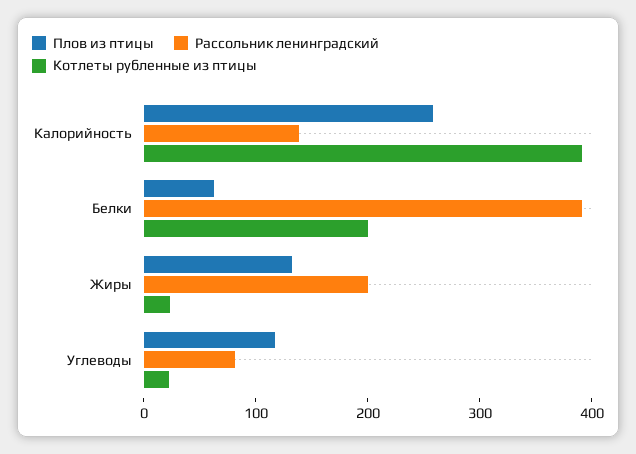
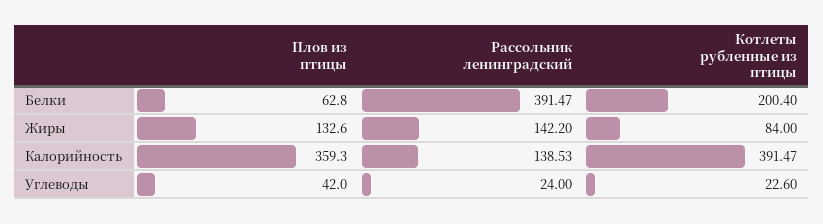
  {
    "Плов из птицы": {
-     "Калорийность": 260,
+     "Калорийность": 359.3,
      "Белки": 62.8,
      "Жиры": 132.6,
-     "Углеводы": 120
+     "Углеводы": 42
    },
    "Рассольник ленинградский": {
      "Калорийность": 138.53,
      "Белки": 391.47,
-     "Жиры": 200,
+     "Жиры": 142.2,
-     "Углеводы": 80
+     "Углеводы": 24
    },
    "Котлеты рубленные из птицы": {
      "Калорийность": 391.47,
      "Белки": 200.4,
-     "Жиры": 20,
+     "Жиры": 84,
      "Углеводы": 22.6
    }
  }

